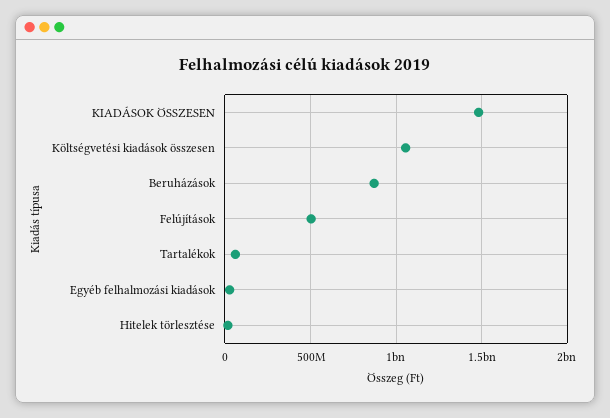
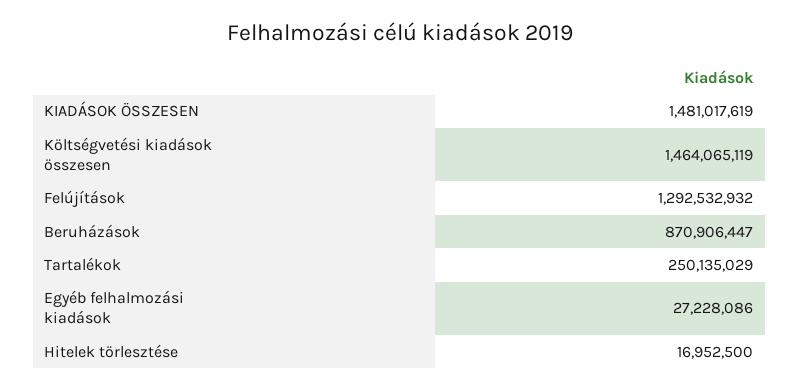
  {
    "KIADÁSOK ÖSSZESEN": 1481017619,
-   "Költségvetési kiadások összesen": 1050000000,
+   "Költségvetési kiadások összesen": 1464065119,
    "Beruházások": 870906447,
-   "Felújítások": 500000000,
+   "Felújítások": 1292532932,
-   "Tartalékok": 50000000,
+   "Tartalékok": 250135029,
    "Egyéb felhalmozási kiadások": 27228086,
    "Hitelek törlesztése": 16952500
  }

